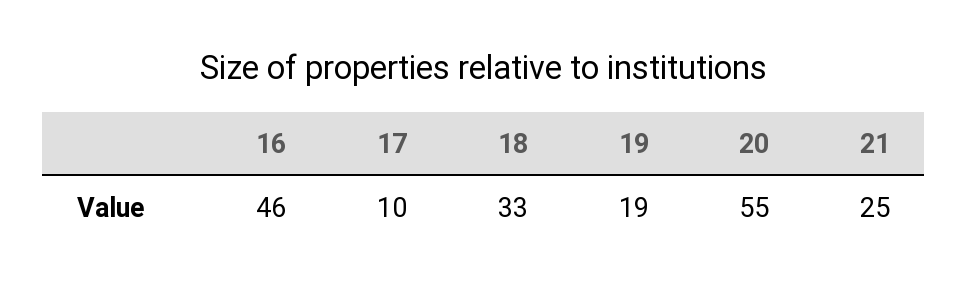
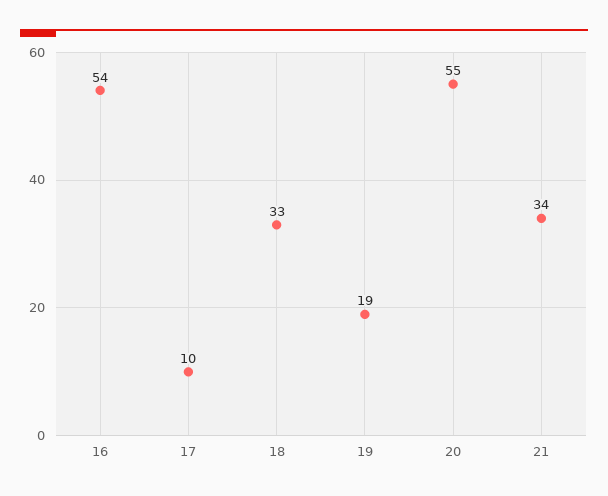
  {
-   "16": 46,
+   "16": 54,
    "17": 10,
    "18": 33,
    "19": 19,
    "20": 55,
-   "21": 25
+   "21": 34
  }

